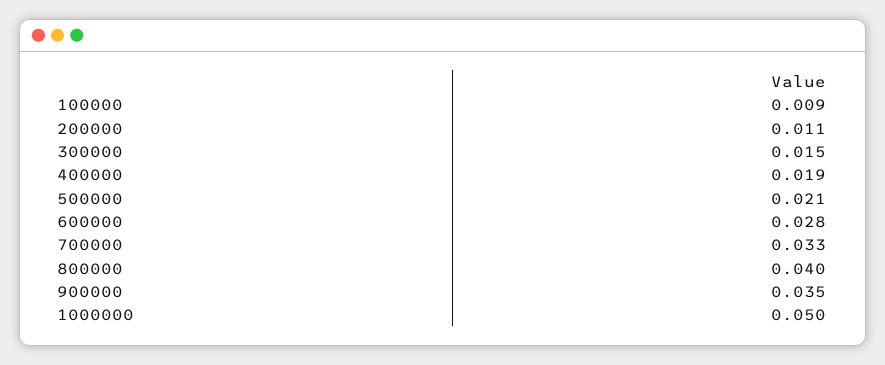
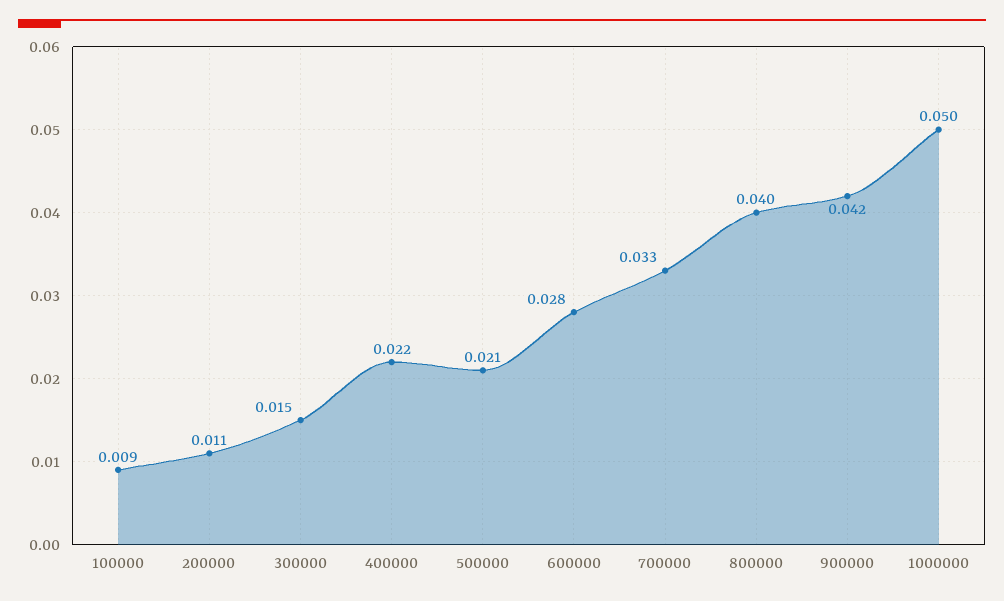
  {
    "100000": 0.009,
    "200000": 0.011,
    "300000": 0.015,
-   "400000": 0.019,
+   "400000": 0.022,
    "500000": 0.021,
    "600000": 0.028,
    "700000": 0.033,
    "800000": 0.04,
-   "900000": 0.035,
+   "900000": 0.042,
    "1000000": 0.05
  }

